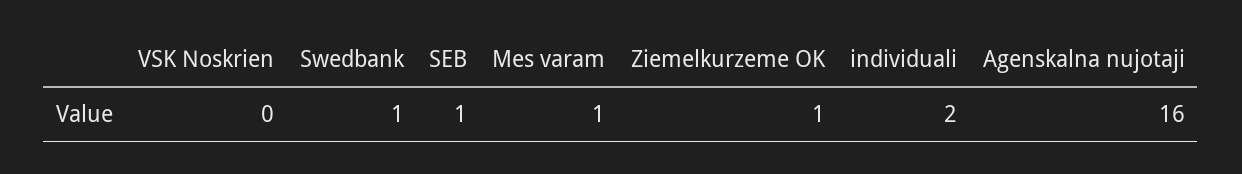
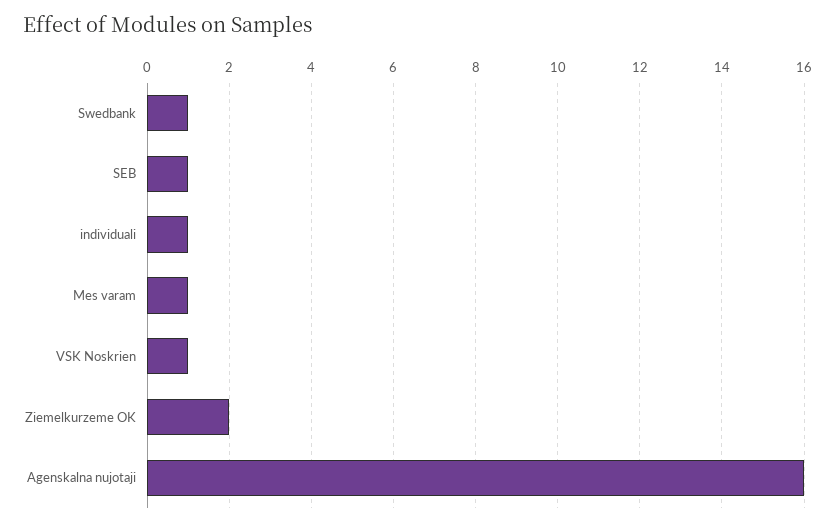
  {
-   "VSK Noskrien": 0,
+   "VSK Noskrien": 1,
    "Swedbank": 1,
    "SEB": 1,
    "Mes varam": 1,
-   "Ziemelkurzeme OK": 1,
+   "Ziemelkurzeme OK": 2,
-   "individuali": 2,
+   "individuali": 1,
    "Agenskalna nujotaji": 16
  }

